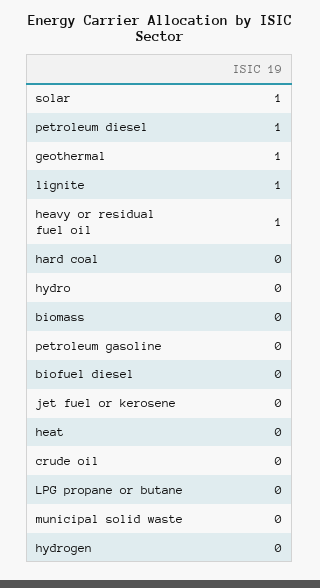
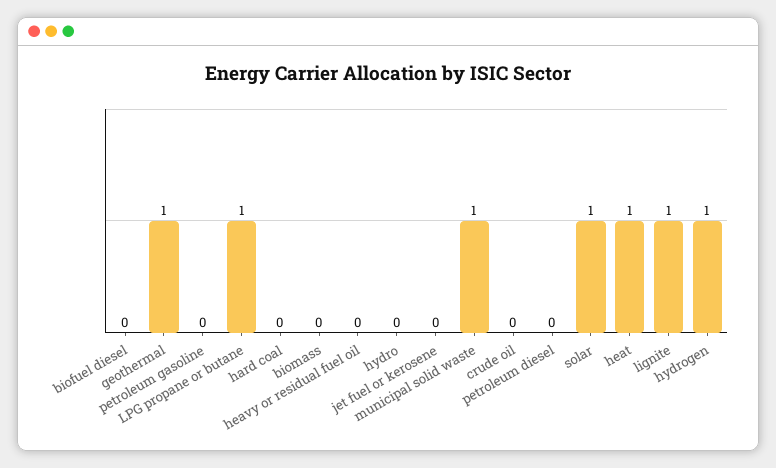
  {
    "solar": 1,
-   "petroleum diesel": 1,
+   "petroleum diesel": 0,
    "geothermal": 1,
    "lignite": 1,
-   "heavy or residual fuel oil": 1,
+   "heavy or residual fuel oil": 0,
    "hard coal": 0,
    "hydro": 0,
    "biomass": 0,
    "petroleum gasoline": 0,
    "biofuel diesel": 0,
    "jet fuel or kerosene": 0,
-   "heat": 0,
+   "heat": 1,
    "crude oil": 0,
-   "LPG propane or butane": 0,
+   "LPG propane or butane": 1,
-   "municipal solid waste": 0,
+   "municipal solid waste": 1,
-   "hydrogen": 0
+   "hydrogen": 1
  }

